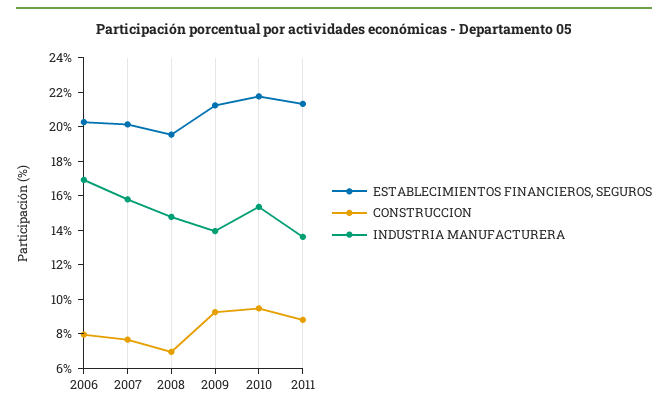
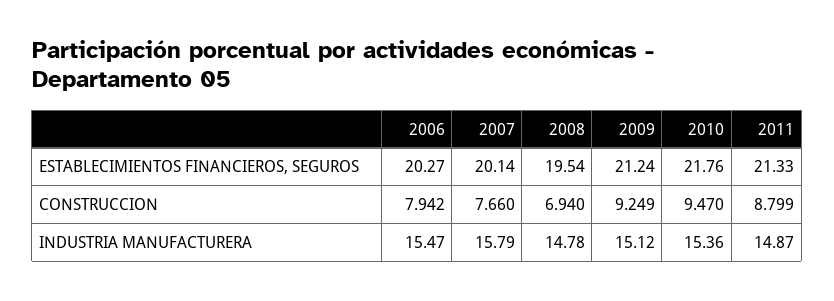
  {
    "ESTABLECIMIENTOS FINANCIEROS, SEGUROS": {
      "2006": 20.27,
      "2007": 20.14,
      "2008": 19.54,
      "2009": 21.24,
      "2010": 21.76,
      "2011": 21.33
    },
    "CONSTRUCCION": {
      "2006": 7.942,
      "2007": 7.66,
      "2008": 6.94,
      "2009": 9.249,
      "2010": 9.47,
      "2011": 8.799
    },
    "INDUSTRIA MANUFACTURERA": {
-     "2006": 17,
+     "2006": 15.47,
      "2007": 15.79,
      "2008": 14.78,
-     "2009": 14,
+     "2009": 15.12,
      "2010": 15.36,
-     "2011": 13.5
+     "2011": 14.87
    }
  }

